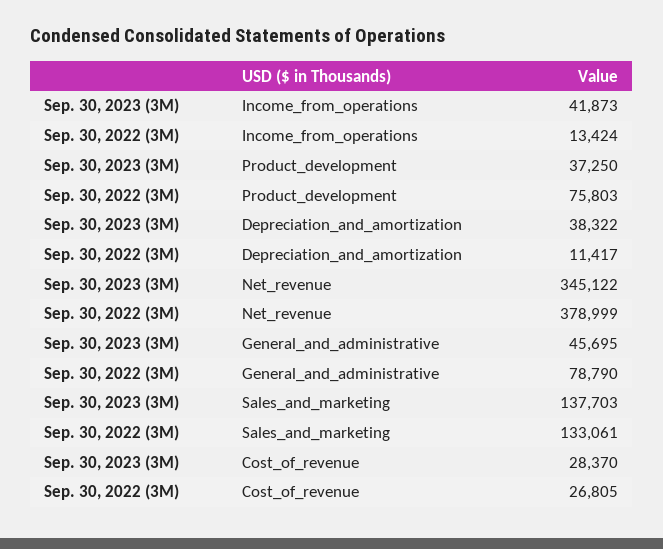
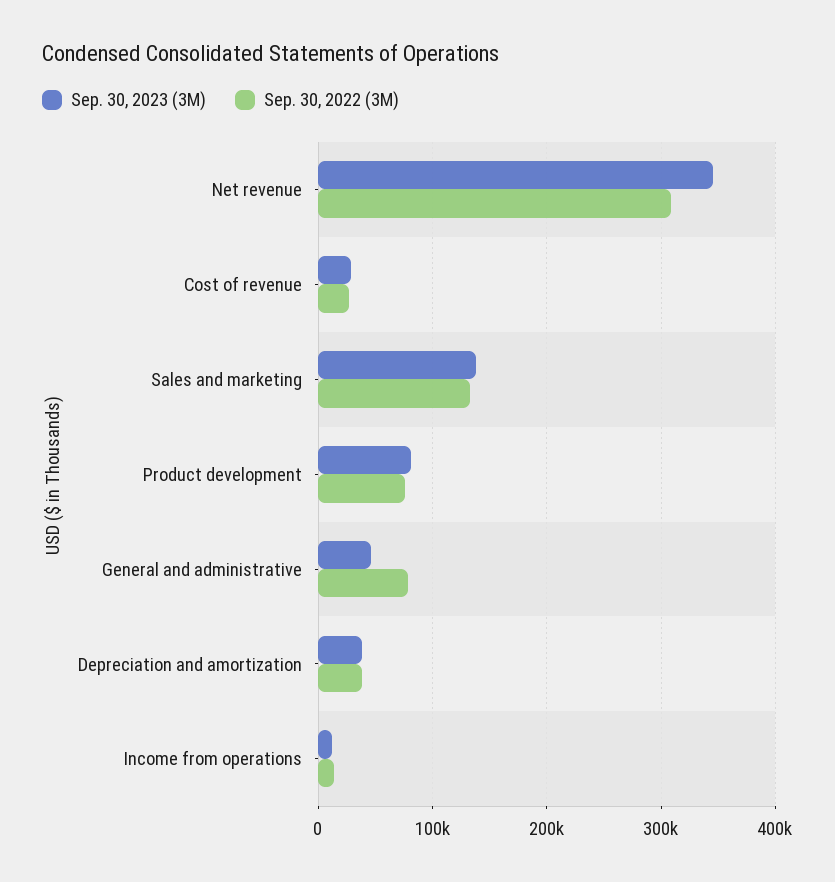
  {
    "Sep. 30, 2023 (3M)": {
-     "Income_from_operations": 41873,
+     "Income_from_operations": 10000,
-     "Product_development": 37250,
+     "Product_development": 80000,
      "Depreciation_and_amortization": 38322,
      "Net_revenue": 345122,
      "General_and_administrative": 45695,
      "Sales_and_marketing": 137703,
      "Cost_of_revenue": 28370
    },
    "Sep. 30, 2022 (3M)": {
      "Income_from_operations": 13424,
      "Product_development": 75803,
-     "Depreciation_and_amortization": 11417,
+     "Depreciation_and_amortization": 40000,
-     "Net_revenue": 378999,
+     "Net_revenue": 310000,
      "General_and_administrative": 78790,
      "Sales_and_marketing": 133061,
      "Cost_of_revenue": 26805
    }
  }

